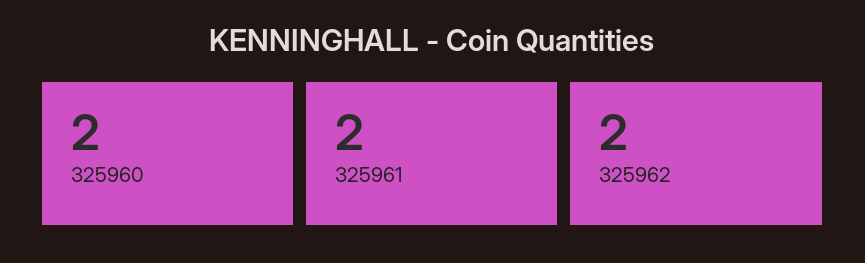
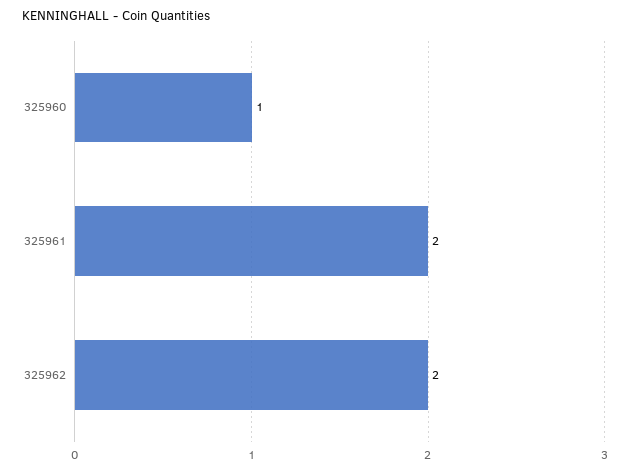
  {
-   "325960": 2,
+   "325960": 1,
    "325961": 2,
    "325962": 2
  }

